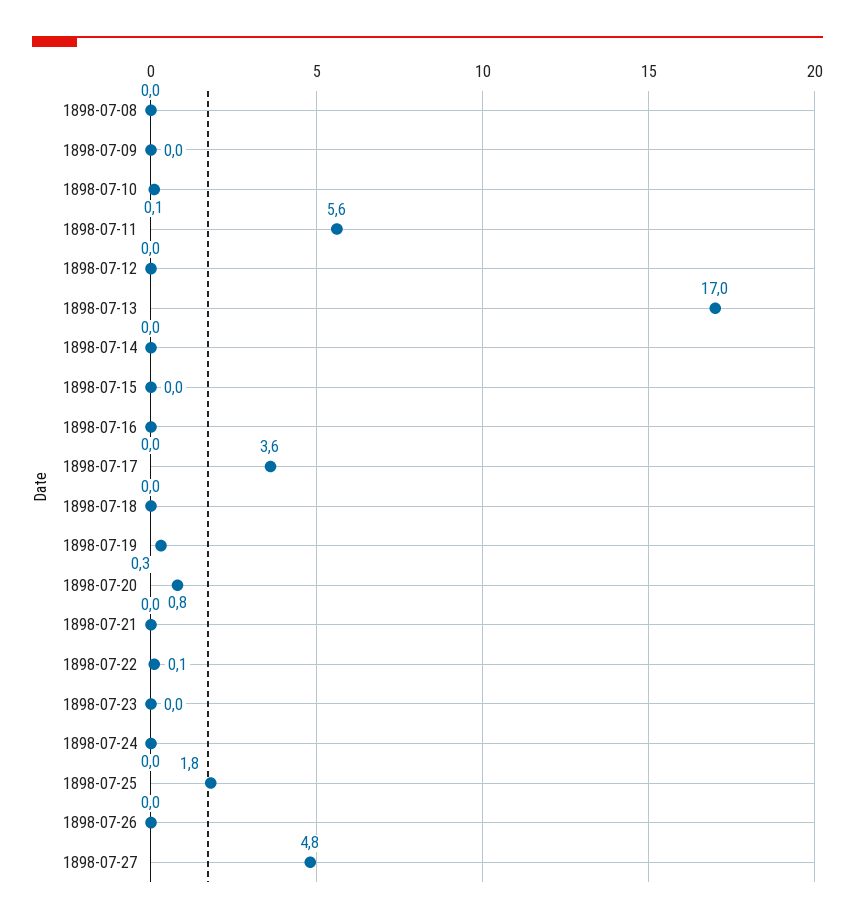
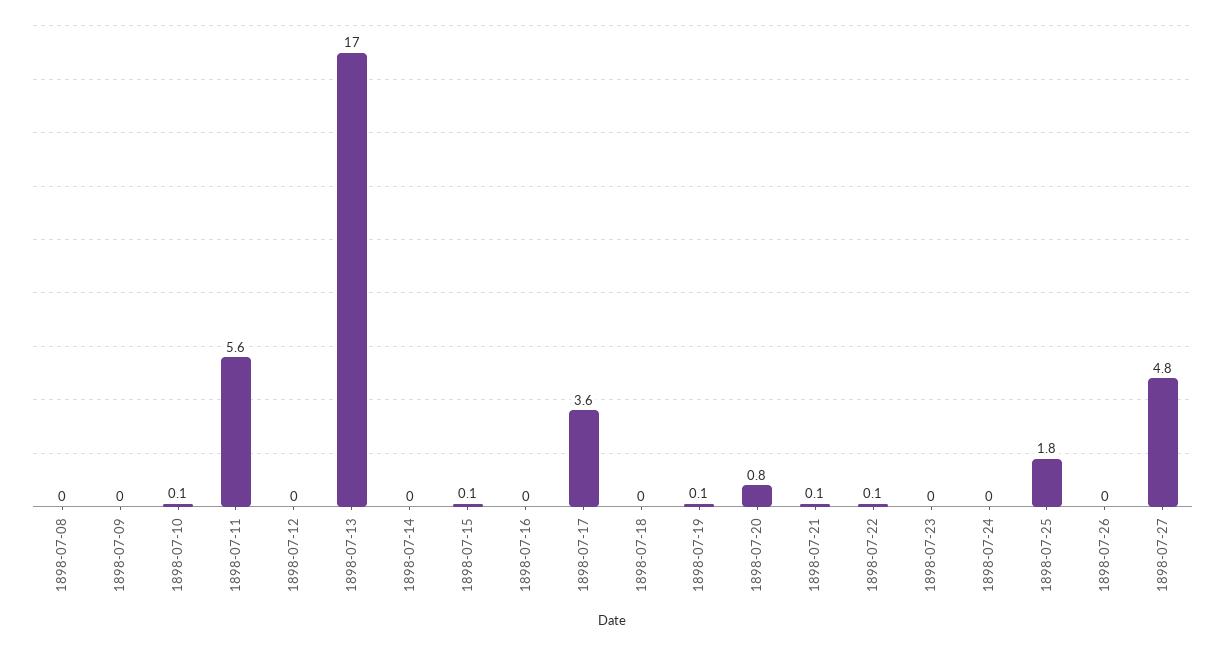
  {
    "1898-07-08": 0,
    "1898-07-09": 0,
    "1898-07-10": 0.1,
    "1898-07-11": 5.6,
    "1898-07-12": 0,
    "1898-07-13": 17,
    "1898-07-14": 0,
-   "1898-07-15": 0,
+   "1898-07-15": 0.1,
    "1898-07-16": 0,
    "1898-07-17": 3.6,
    "1898-07-18": 0,
-   "1898-07-19": 0.3,
+   "1898-07-19": 0.1,
    "1898-07-20": 0.8,
-   "1898-07-21": 0,
+   "1898-07-21": 0.1,
    "1898-07-22": 0.1,
    "1898-07-23": 0,
    "1898-07-24": 0,
    "1898-07-25": 1.8,
    "1898-07-26": 0,
    "1898-07-27": 4.8
  }

